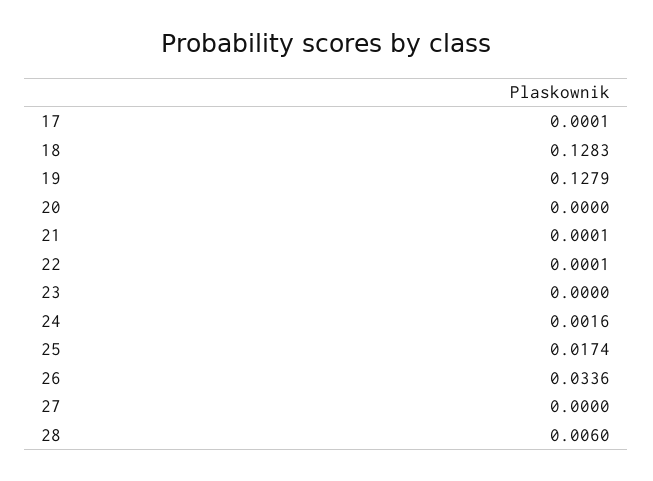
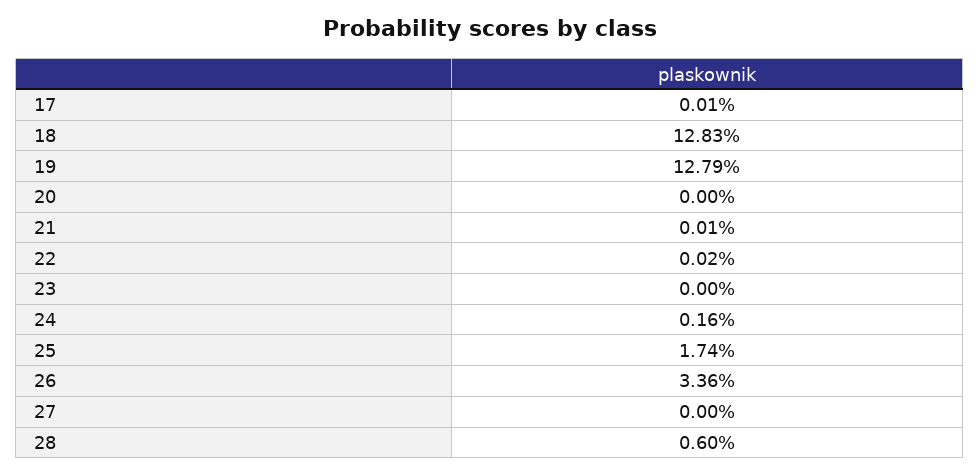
  {
    "17": 0.0001,
    "18": 0.1283,
    "19": 0.1279,
    "20": 0,
    "21": 0.0001,
-   "22": 0.0001,
+   "22": 0.0002,
    "23": 0,
    "24": 0.0016,
    "25": 0.0174,
    "26": 0.0336,
    "27": 0,
    "28": 0.006
  }

